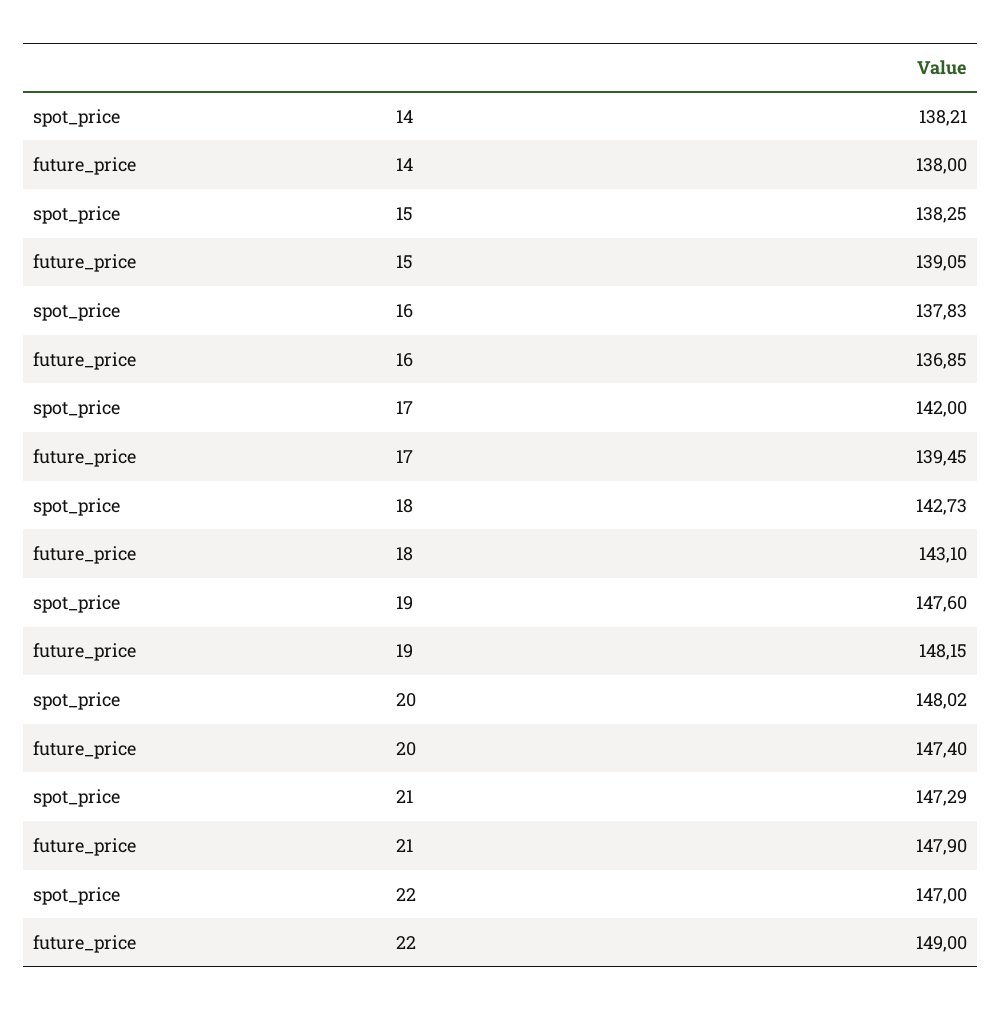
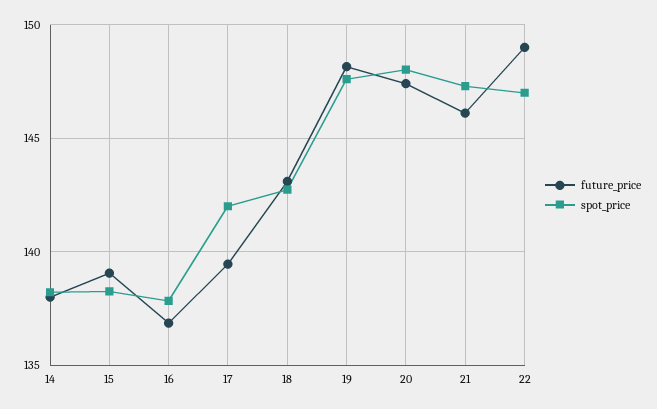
  {
    "spot_price": {
      "14": 138.21,
      "15": 138.25,
      "16": 137.83,
      "17": 142,
      "18": 142.73,
      "19": 147.6,
      "20": 148.02,
      "21": 147.29,
      "22": 147
    },
    "future_price": {
      "14": 138,
      "15": 139.05,
      "16": 136.85,
      "17": 139.45,
      "18": 143.1,
      "19": 148.15,
      "20": 147.4,
-     "21": 147.9,
+     "21": 146,
      "22": 149
    }
  }

